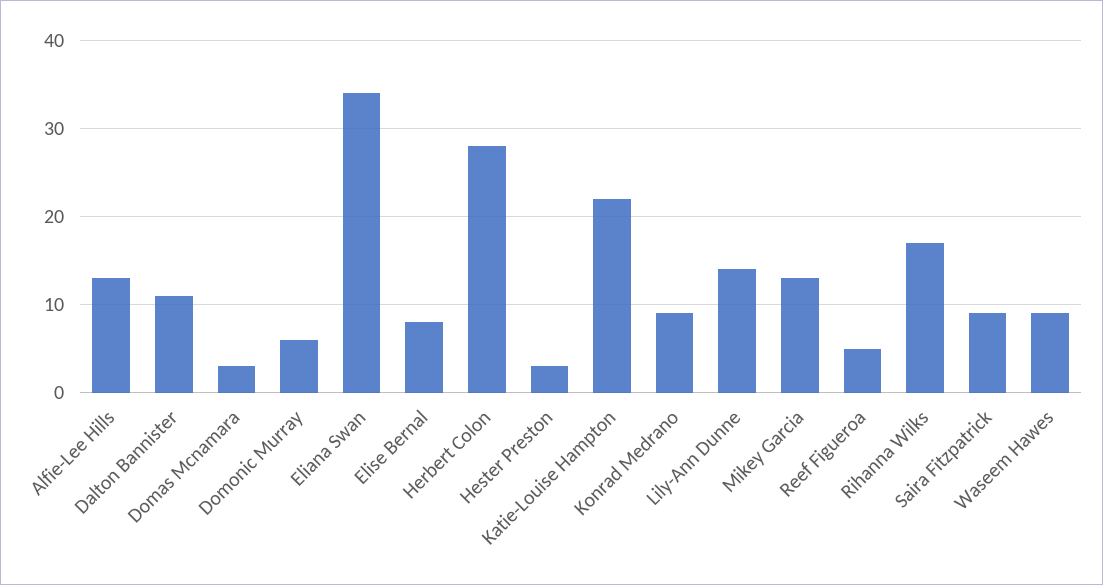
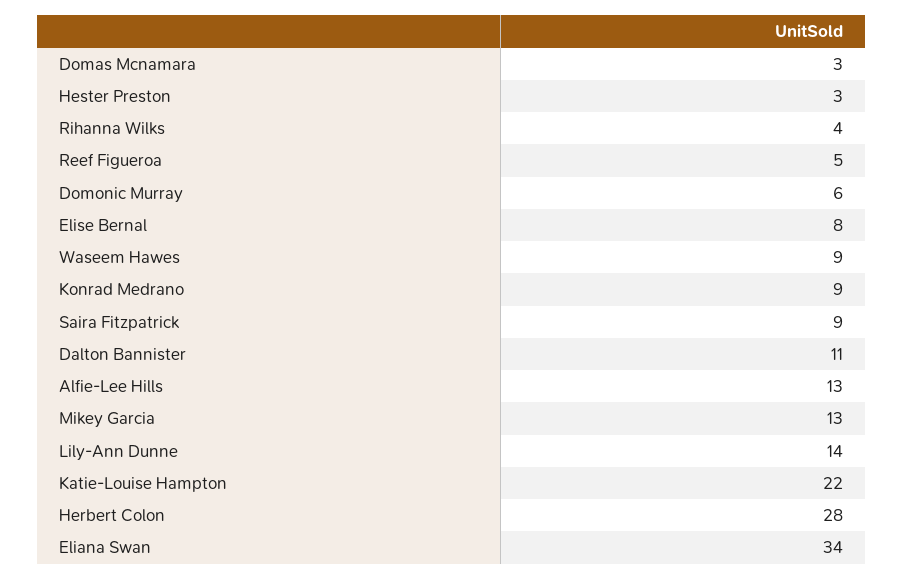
  {
    "Alfie-Lee Hills": 13,
    "Dalton Bannister": 11,
    "Domas Mcnamara": 3,
    "Domonic Murray": 6,
    "Eliana Swan": 34,
    "Elise Bernal": 8,
    "Herbert Colon": 28,
    "Hester Preston": 3,
    "Katie-Louise Hampton": 22,
    "Konrad Medrano": 9,
    "Lily-Ann Dunne": 14,
    "Mikey Garcia": 13,
    "Reef Figueroa": 5,
-   "Rihanna Wilks": 17,
+   "Rihanna Wilks": 4,
    "Saira Fitzpatrick": 9,
    "Waseem Hawes": 9
  }

